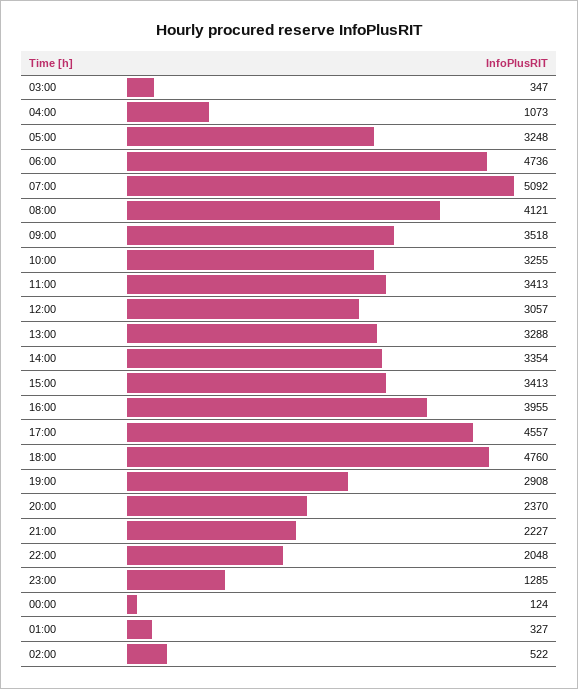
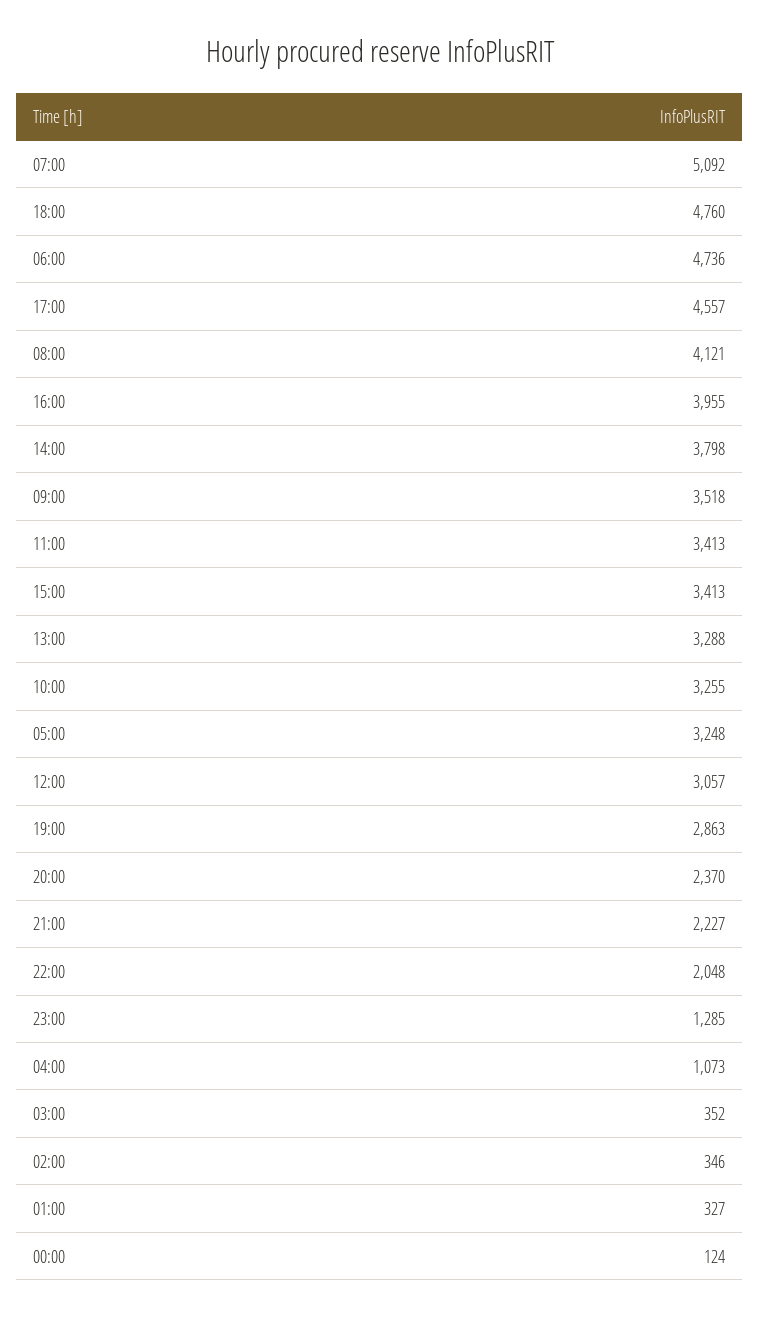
  {
-   "03:00": 347,
+   "03:00": 352,
    "04:00": 1073,
    "05:00": 3248,
    "06:00": 4736,
    "07:00": 5092,
    "08:00": 4121,
    "09:00": 3518,
    "10:00": 3255,
    "11:00": 3413,
    "12:00": 3057,
    "13:00": 3288,
-   "14:00": 3354,
+   "14:00": 3798,
    "15:00": 3413,
    "16:00": 3955,
    "17:00": 4557,
    "18:00": 4760,
-   "19:00": 2908,
+   "19:00": 2863,
    "20:00": 2370,
    "21:00": 2227,
    "22:00": 2048,
    "23:00": 1285,
    "00:00": 124,
    "01:00": 327,
-   "02:00": 522
+   "02:00": 346
  }

